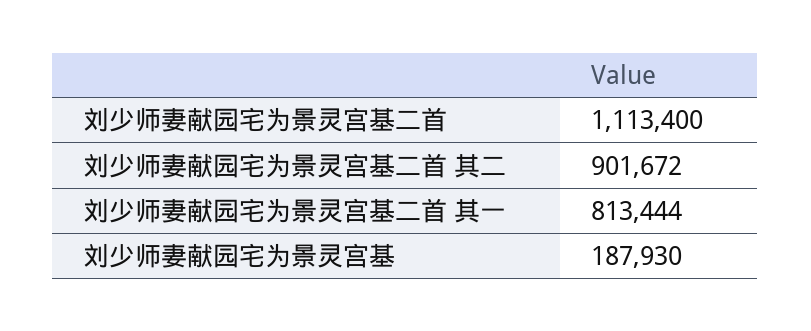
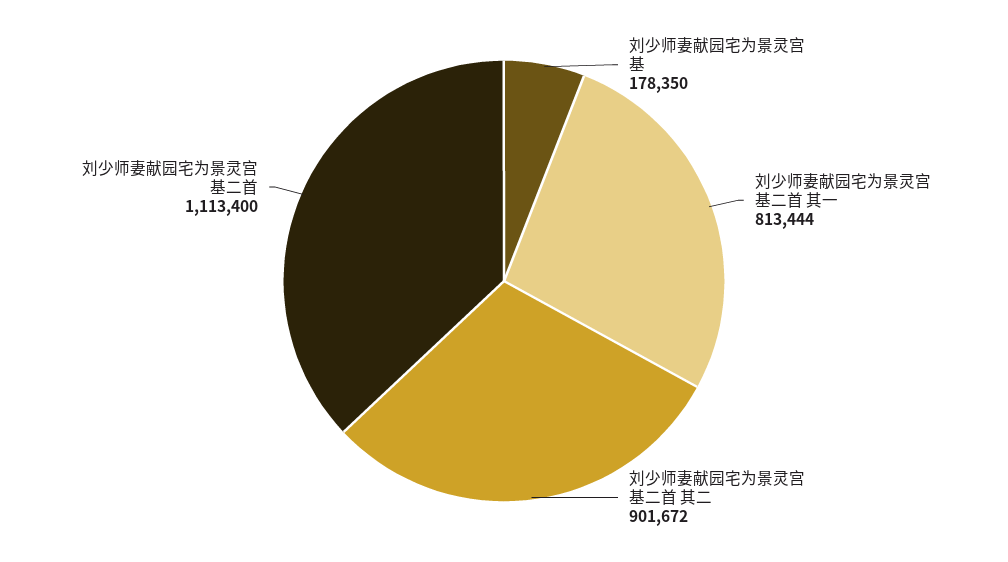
  {
    "刘少师妻献园宅为景灵宫基二首": 1113400,
    "刘少师妻献园宅为景灵宫基二首 其二": 901672,
    "刘少师妻献园宅为景灵宫基二首 其一": 813444,
-   "刘少师妻献园宅为景灵宫基": 187930
+   "刘少师妻献园宅为景灵宫基": 178350
  }

